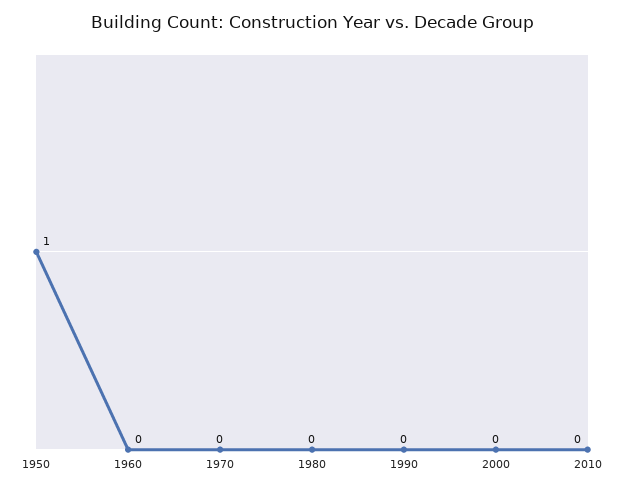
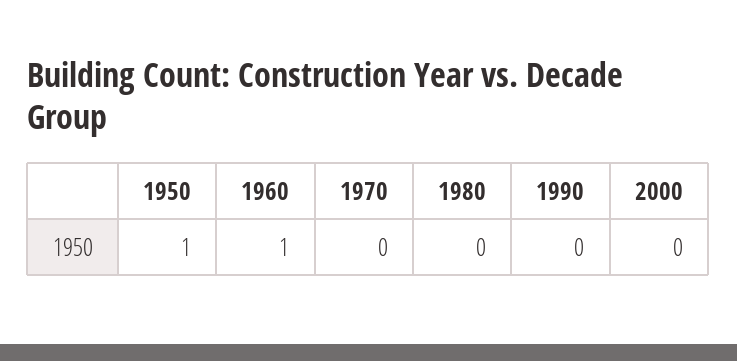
  {
    "1950": 1,
-   "1960": 0,
+   "1960": 1,
    "1970": 0,
    "1980": 0,
    "1990": 0,
-   "2000": 0,
+   "2000": 0
-   "2010": 0
  }

